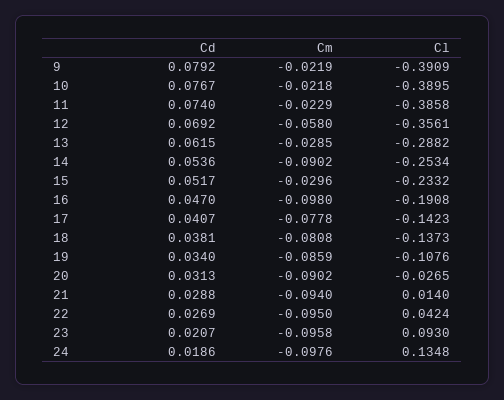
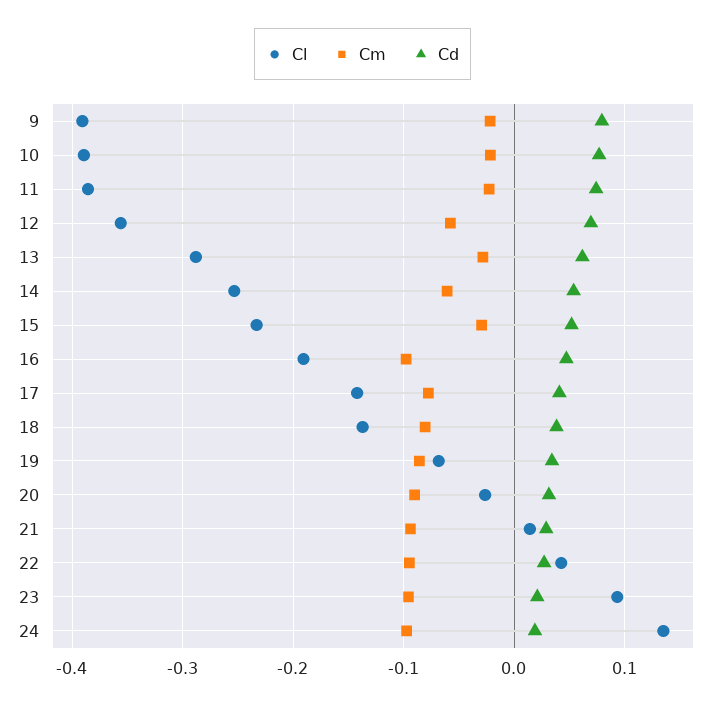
  {
    "Cd": {
      "9": 0.0792,
      "10": 0.0767,
      "11": 0.074,
      "12": 0.0692,
      "13": 0.0615,
      "14": 0.0536,
      "15": 0.0517,
      "16": 0.047,
      "17": 0.0407,
      "18": 0.0381,
      "19": 0.034,
      "20": 0.0313,
      "21": 0.0288,
      "22": 0.0269,
      "23": 0.0207,
      "24": 0.0186
    },
    "Cm": {
      "9": -0.0219,
      "10": -0.0218,
      "11": -0.0229,
      "12": -0.058,
      "13": -0.0285,
-     "14": -0.0902,
+     "14": -0.06,
      "15": -0.0296,
      "16": -0.098,
      "17": -0.0778,
      "18": -0.0808,
      "19": -0.0859,
      "20": -0.0902,
      "21": -0.094,
      "22": -0.095,
      "23": -0.0958,
      "24": -0.0976
    },
    "Cl": {
      "9": -0.3909,
      "10": -0.3895,
      "11": -0.3858,
      "12": -0.3561,
      "13": -0.2882,
      "14": -0.2534,
      "15": -0.2332,
      "16": -0.1908,
      "17": -0.1423,
      "18": -0.1373,
-     "19": -0.1076,
+     "19": -0.07,
      "20": -0.0265,
      "21": 0.014,
      "22": 0.0424,
      "23": 0.093,
      "24": 0.1348
    }
  }

